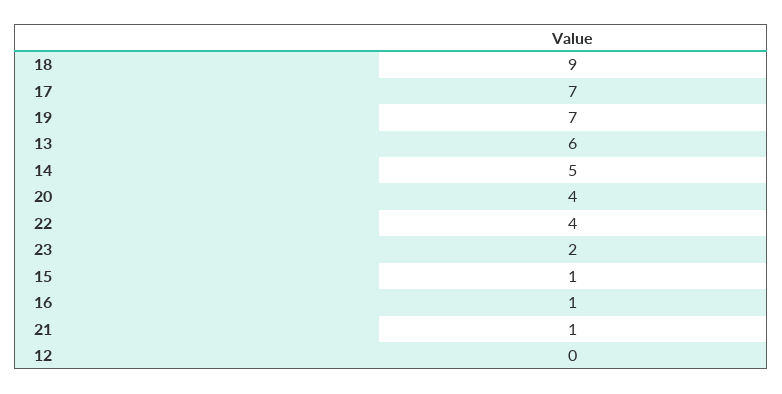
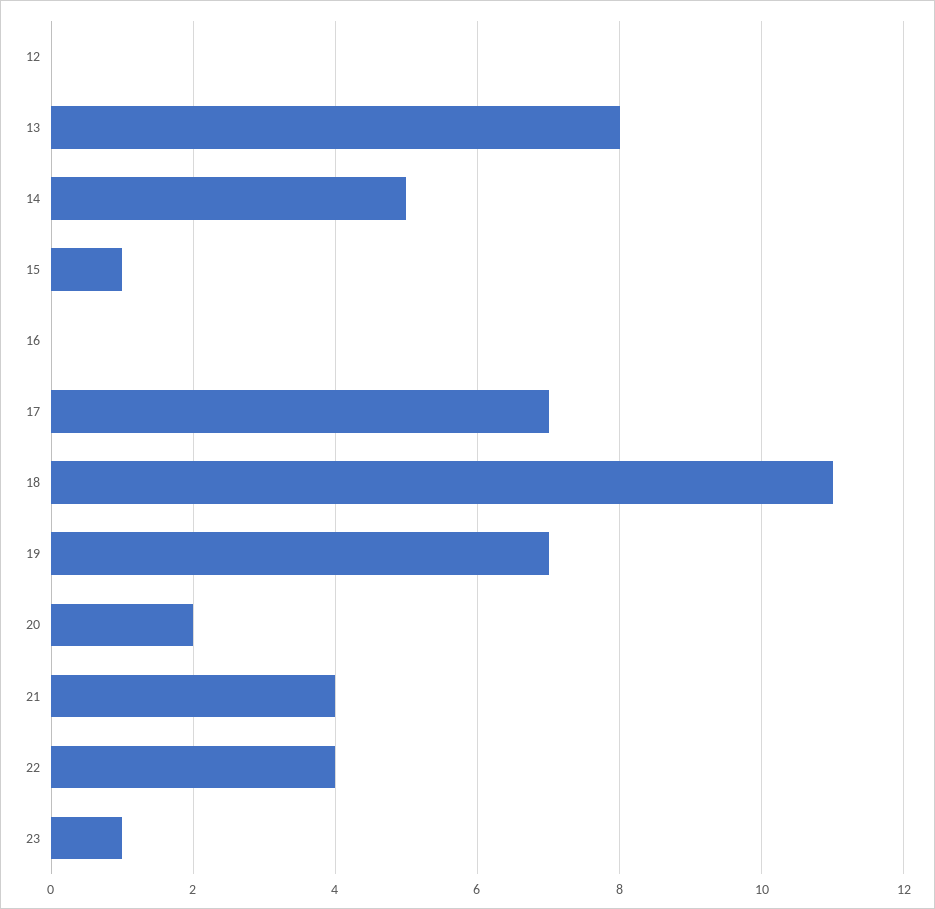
  {
-   "18": 9,
+   "18": 11,
    "17": 7,
    "19": 7,
-   "13": 6,
+   "13": 8,
    "14": 5,
-   "20": 4,
+   "20": 2,
    "22": 4,
-   "23": 2,
+   "23": 1,
    "15": 1,
-   "16": 1,
+   "16": 0,
-   "21": 1,
+   "21": 4,
    "12": 0
  }

